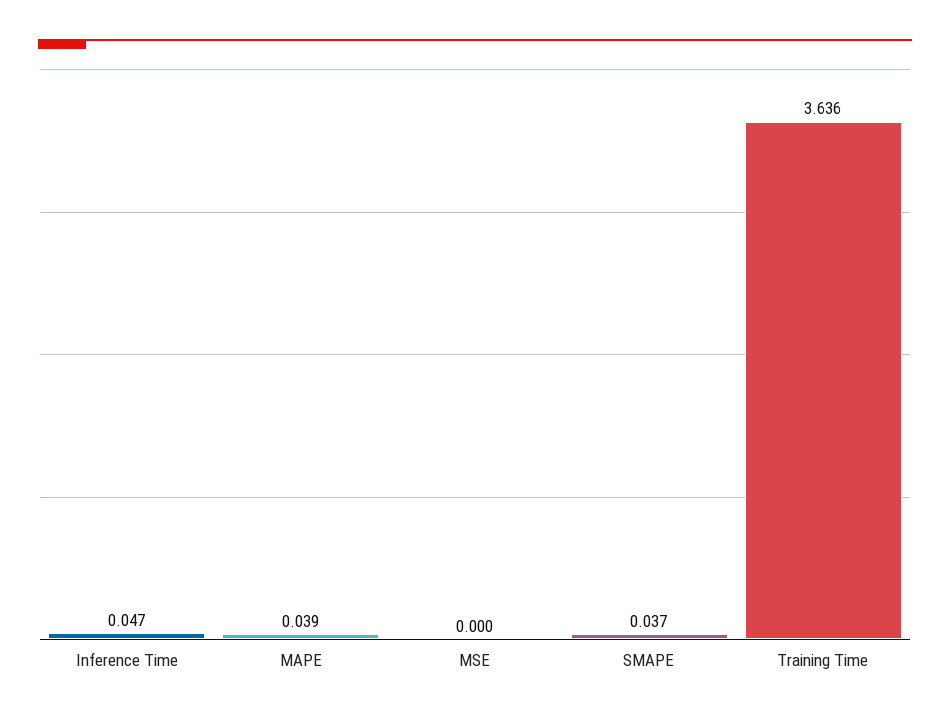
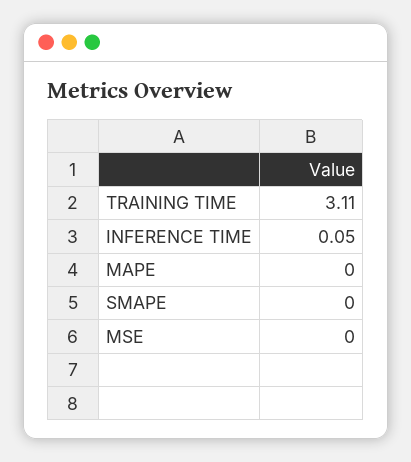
  {
    "Inference Time": 0.047,
-   "MAPE": 0.039,
+   "MAPE": 0,
    "MSE": 0,
-   "SMAPE": 0.037,
+   "SMAPE": 0,
-   "Training Time": 3.636
+   "Training Time": 3.11
  }

